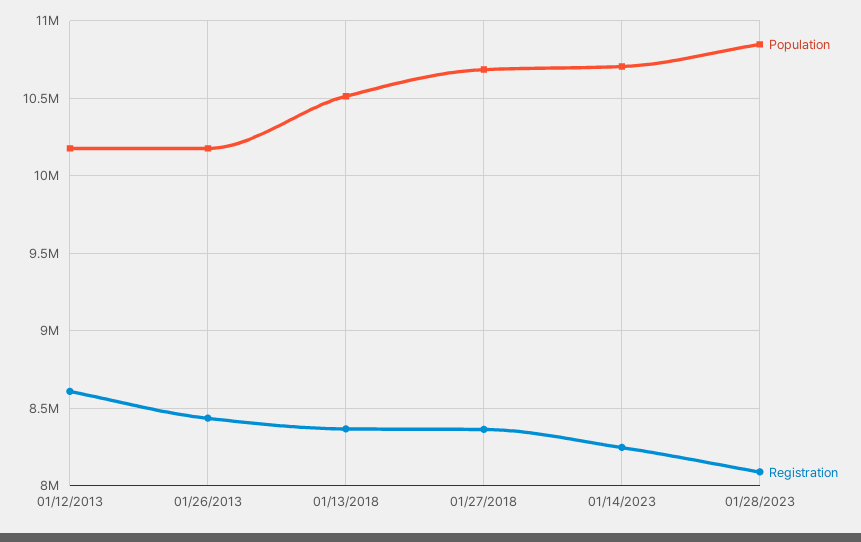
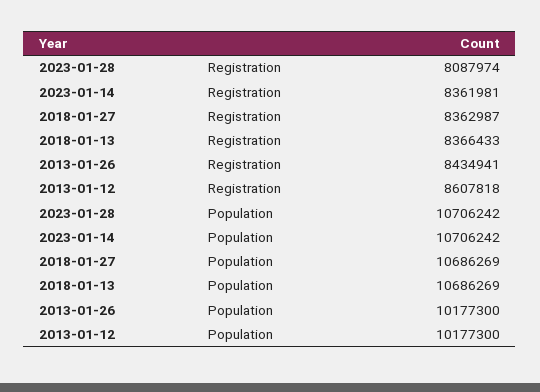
  {
    "Population": {
      "01/12/2013": 10177300,
      "01/26/2013": 10177300,
-     "01/13/2018": 10500000,
+     "01/13/2018": 10686269,
      "01/27/2018": 10686269,
      "01/14/2023": 10706242,
-     "01/28/2023": 10850000
+     "01/28/2023": 10706242
    },
    "Registration": {
      "01/12/2013": 8607818,
      "01/26/2013": 8434941,
      "01/13/2018": 8366433,
      "01/27/2018": 8362987,
-     "01/14/2023": 8250000,
+     "01/14/2023": 8361981,
      "01/28/2023": 8087974
    }
  }

